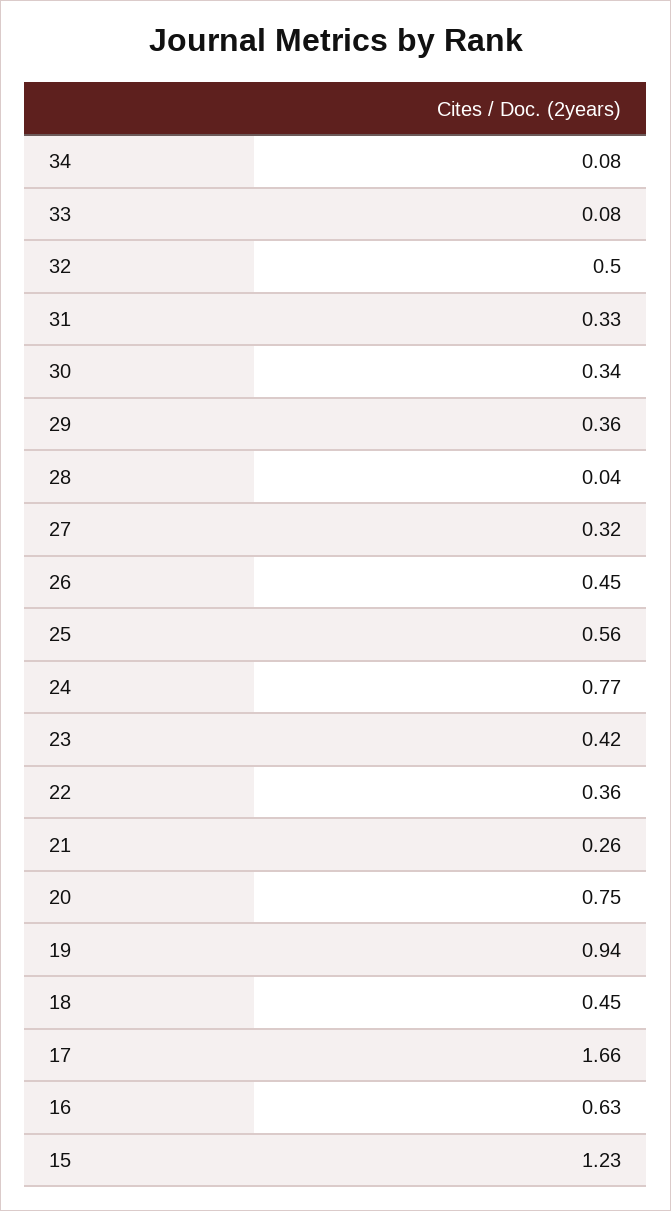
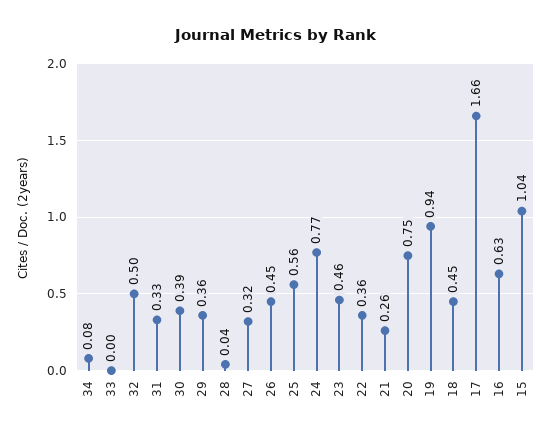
  {
    "34": 0.08,
-   "33": 0.08,
+   "33": 0,
    "32": 0.5,
    "31": 0.33,
-   "30": 0.34,
+   "30": 0.39,
    "29": 0.36,
    "28": 0.04,
    "27": 0.32,
    "26": 0.45,
    "25": 0.56,
    "24": 0.77,
-   "23": 0.42,
+   "23": 0.46,
    "22": 0.36,
    "21": 0.26,
    "20": 0.75,
    "19": 0.94,
    "18": 0.45,
    "17": 1.66,
    "16": 0.63,
-   "15": 1.23
+   "15": 1.04
  }

